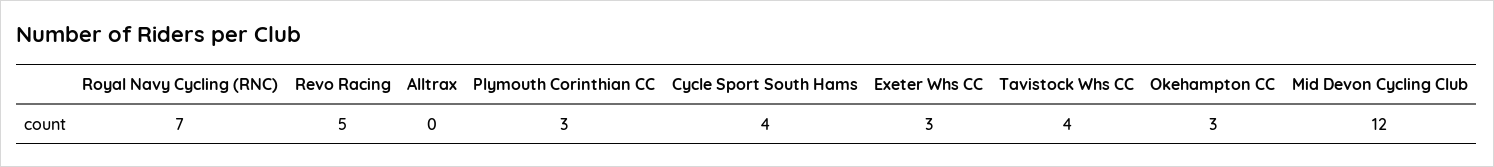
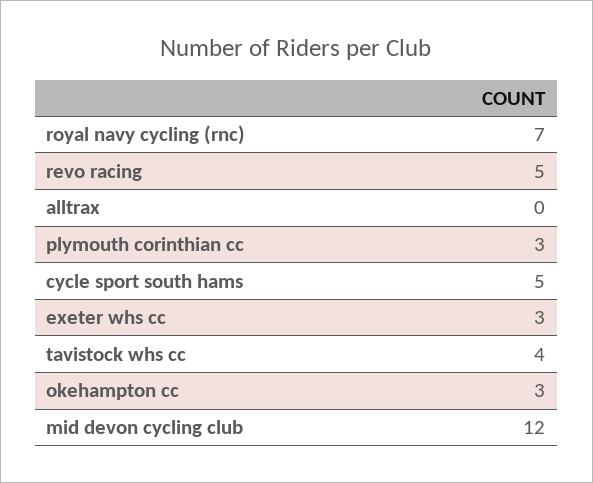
  {
    "Royal Navy Cycling (RNC)": 7,
    "Revo Racing": 5,
    "Alltrax": 0,
    "Plymouth Corinthian CC": 3,
-   "Cycle Sport South Hams": 4,
+   "Cycle Sport South Hams": 5,
    "Exeter Whs CC": 3,
    "Tavistock Whs CC": 4,
    "Okehampton CC": 3,
    "Mid Devon Cycling Club": 12
  }

